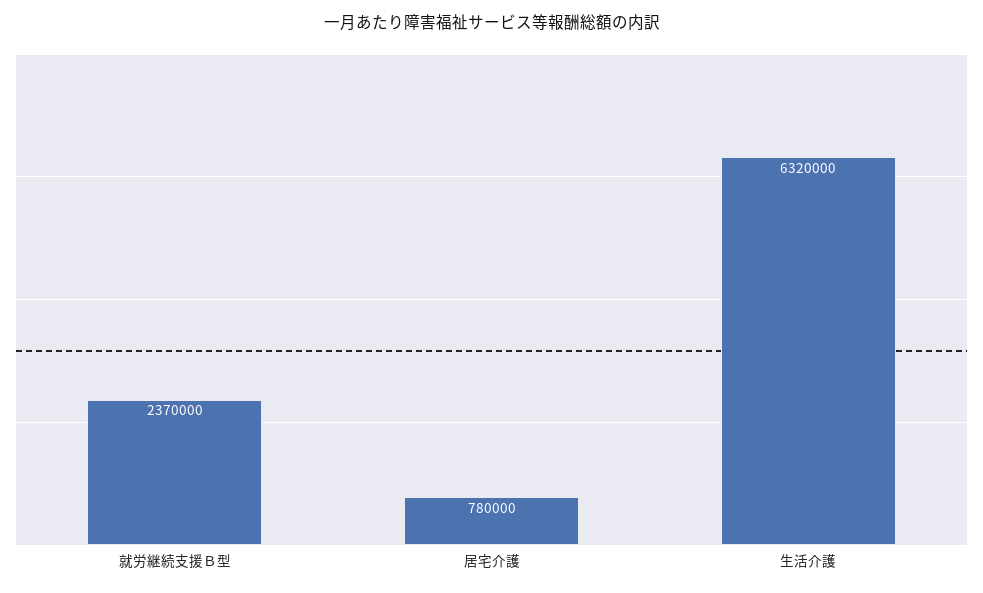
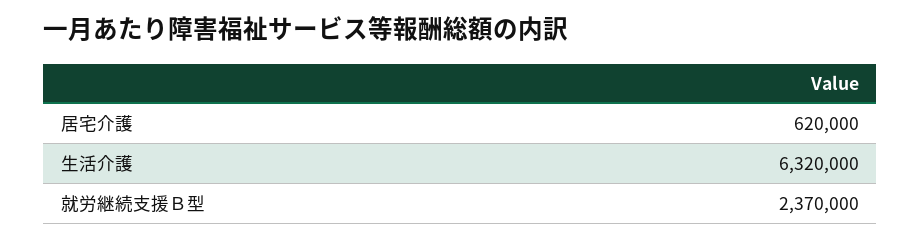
  {
    "就労継続支援Ｂ型": 2370000,
-   "居宅介護": 780000,
+   "居宅介護": 620000,
    "生活介護": 6320000
  }

